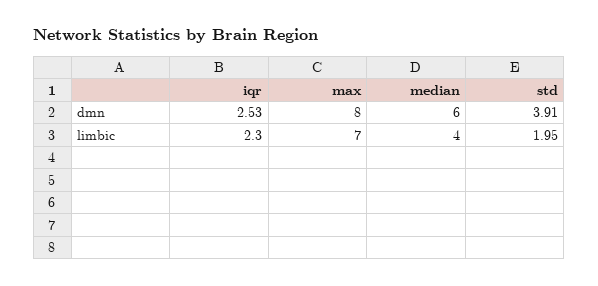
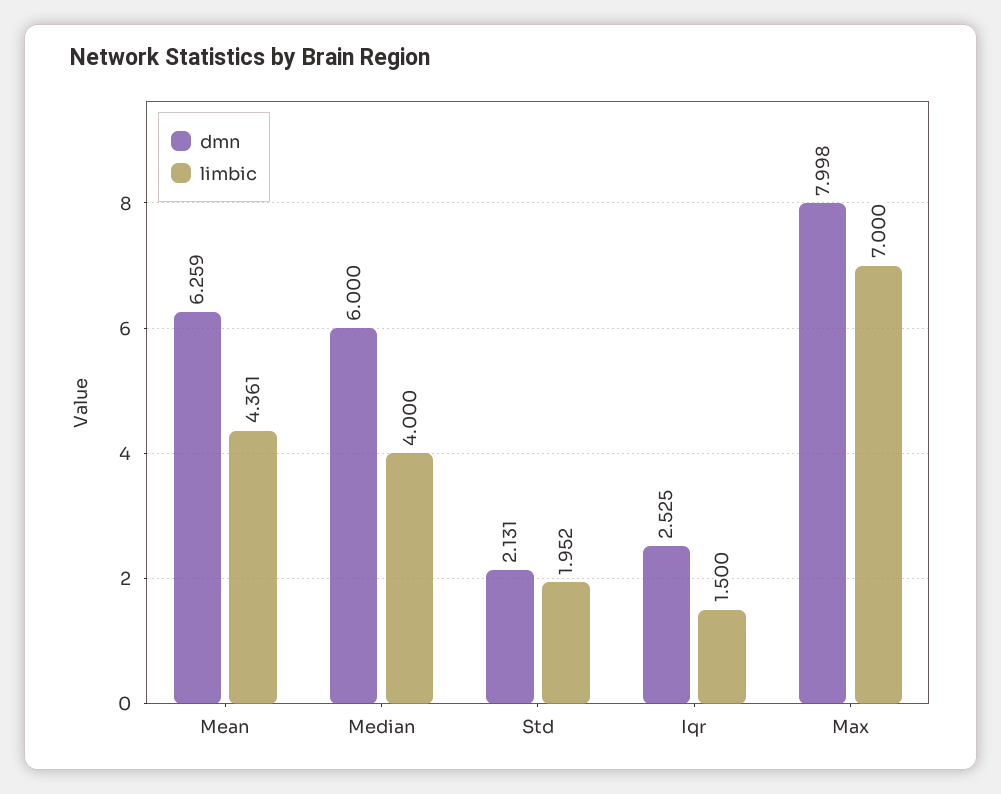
  {
    "dmn": {
      "iqr": 2.525,
      "max": 7.998,
      "median": 6,
-     "std": 3.91
+     "std": 2.131,
+     "Mean": 6.259
    },
    "limbic": {
-     "iqr": 2.3,
+     "iqr": 1.5,
      "max": 7,
      "median": 4,
-     "std": 1.952
+     "std": 1.952,
+     "Mean": 4.361
    }
  }

